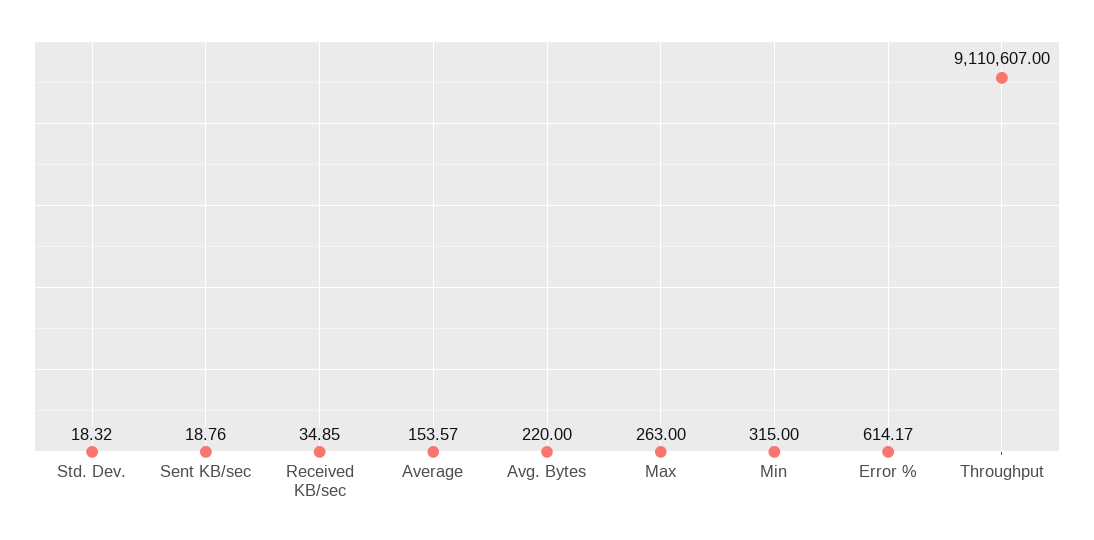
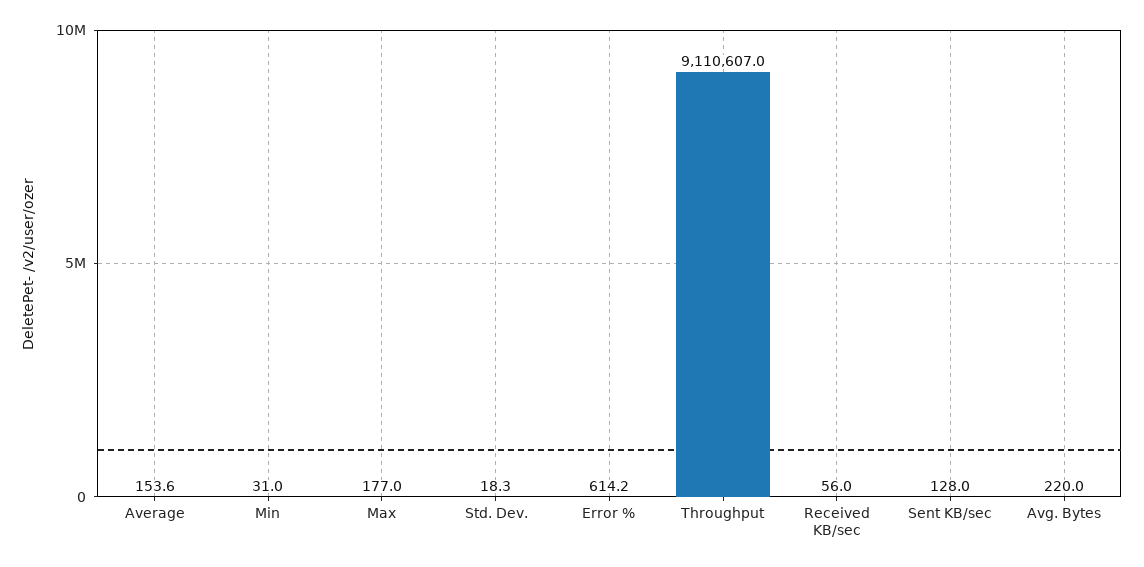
  {
    "Std. Dev.": 18.32,
-   "Sent KB/sec": 18.76,
+   "Sent KB/sec": 128,
-   "Received KB/sec": 34.85,
+   "Received KB/sec": 56,
    "Average": 153.57,
    "Avg. Bytes": 220,
-   "Max": 263,
+   "Max": 177,
-   "Min": 315,
+   "Min": 31,
    "Error %": 614.17,
    "Throughput": 9110607
  }

